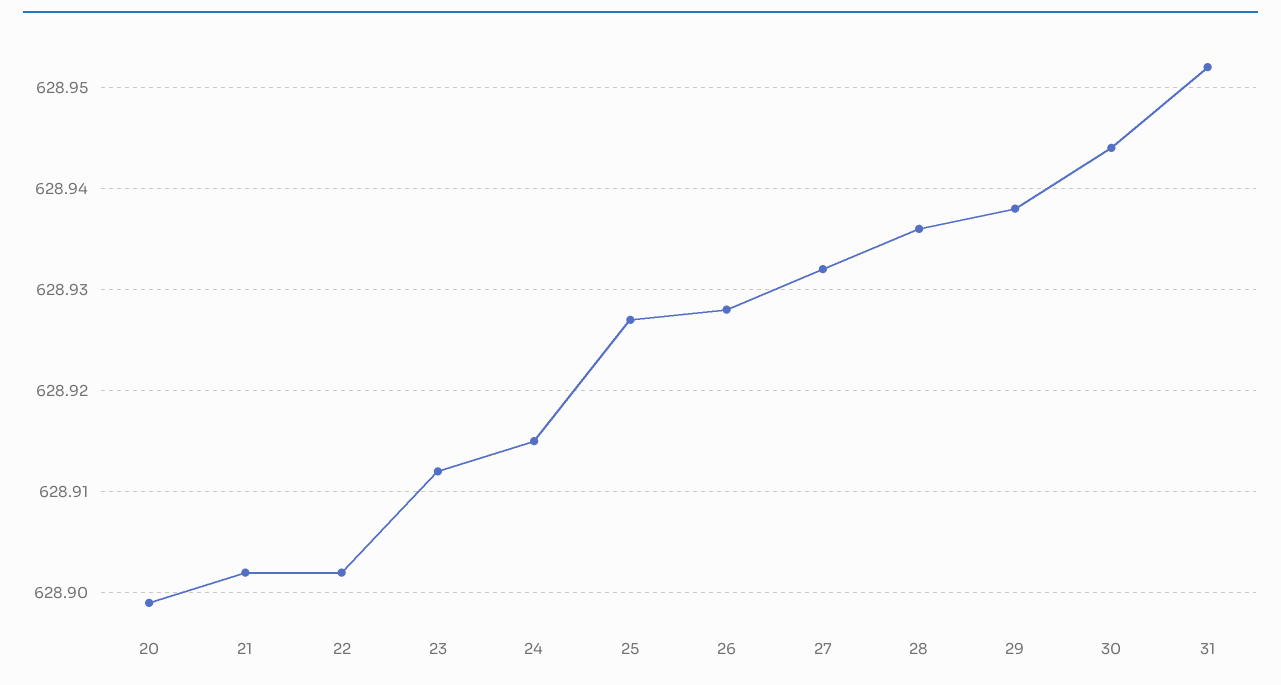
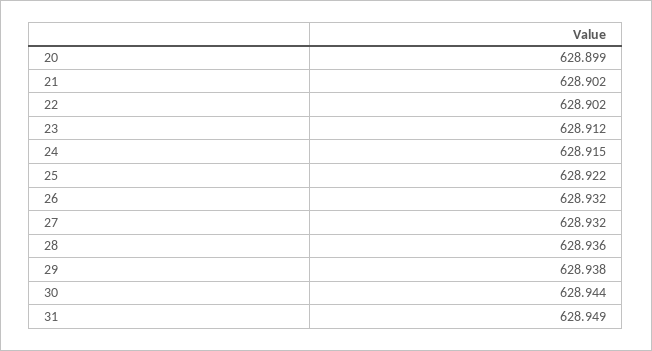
  {
    "20": 628.899,
    "21": 628.902,
    "22": 628.902,
    "23": 628.912,
    "24": 628.915,
-   "25": 628.927,
+   "25": 628.922,
-   "26": 628.928,
+   "26": 628.932,
    "27": 628.932,
    "28": 628.936,
    "29": 628.938,
    "30": 628.944,
-   "31": 628.952
+   "31": 628.949
  }

